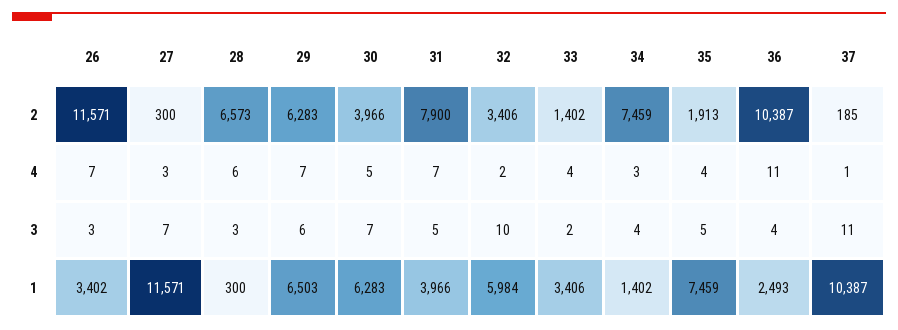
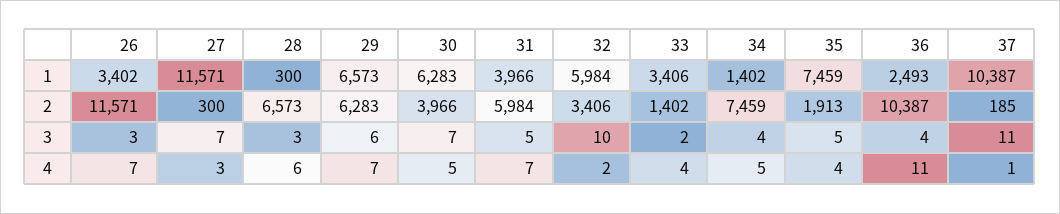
  {
    "26": {
      "2": 11571,
      "4": 7,
      "3": 3,
      "1": 3402
    },
    "27": {
      "2": 300,
      "4": 3,
      "3": 7,
      "1": 11571
    },
    "28": {
      "2": 6573,
      "4": 6,
      "3": 3,
      "1": 300
    },
    "29": {
      "2": 6283,
      "4": 7,
      "3": 6,
-     "1": 6503
+     "1": 6573
    },
    "30": {
      "2": 3966,
      "4": 5,
      "3": 7,
      "1": 6283
    },
    "31": {
-     "2": 7900,
+     "2": 5984,
      "4": 7,
      "3": 5,
      "1": 3966
    },
    "32": {
      "2": 3406,
      "4": 2,
      "3": 10,
      "1": 5984
    },
    "33": {
      "2": 1402,
      "4": 4,
      "3": 2,
      "1": 3406
    },
    "34": {
      "2": 7459,
-     "4": 3,
+     "4": 5,
      "3": 4,
      "1": 1402
    },
    "35": {
      "2": 1913,
      "4": 4,
      "3": 5,
      "1": 7459
    },
    "36": {
      "2": 10387,
      "4": 11,
      "3": 4,
      "1": 2493
    },
    "37": {
      "2": 185,
      "4": 1,
      "3": 11,
      "1": 10387
    }
  }

